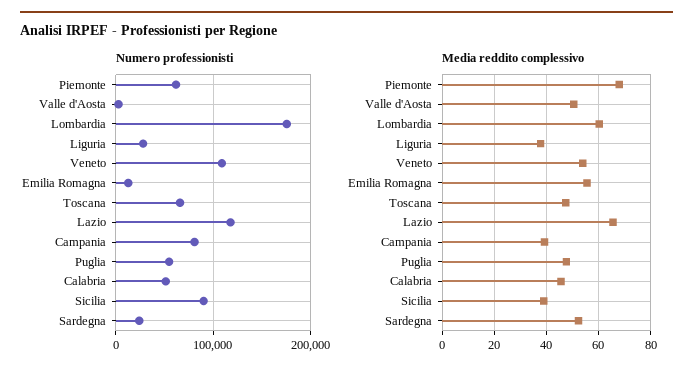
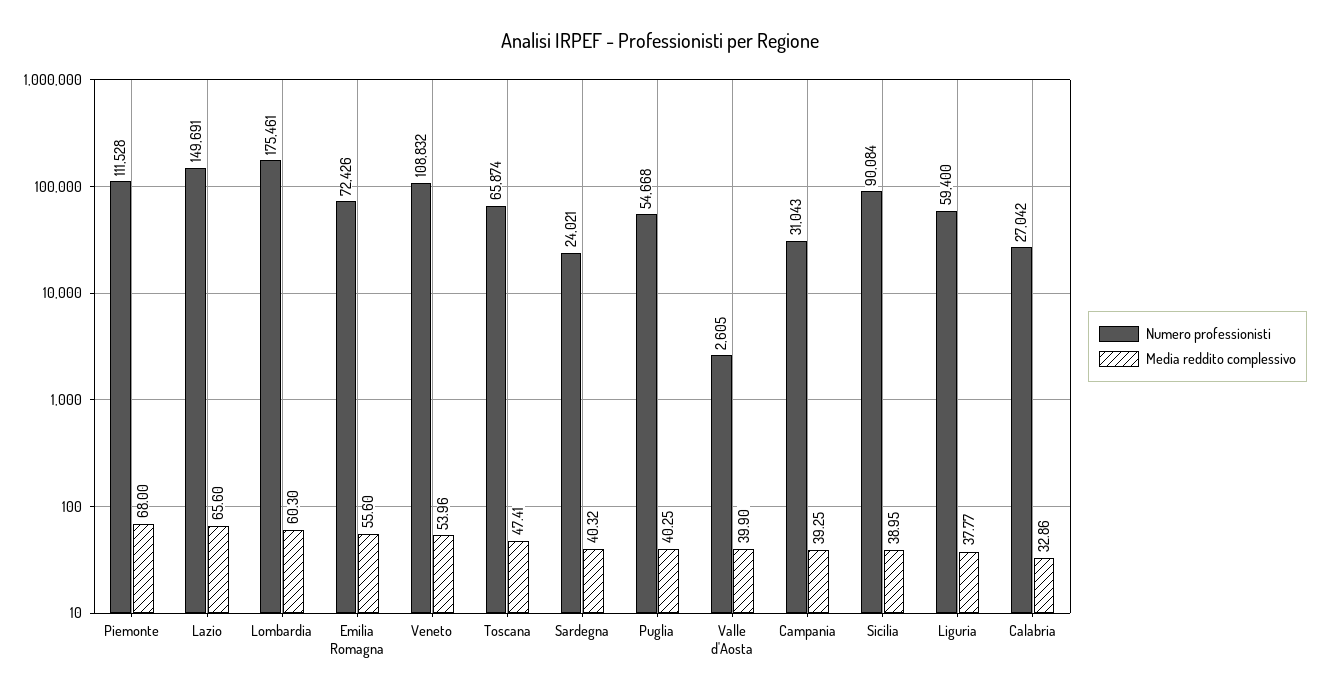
  {
    "Numero professionisti": {
-     "Piemonte": 60000,
+     "Piemonte": 111528,
      "Valle d'Aosta": 2605,
      "Lombardia": 175461,
-     "Liguria": 30000,
+     "Liguria": 59400,
      "Veneto": 108832,
-     "Emilia Romagna": 10000,
+     "Emilia Romagna": 72426,
      "Toscana": 65874,
-     "Lazio": 120000,
+     "Lazio": 149691,
-     "Campania": 80000,
+     "Campania": 31043,
      "Puglia": 54668,
-     "Calabria": 50000,
+     "Calabria": 27042,
      "Sicilia": 90084,
      "Sardegna": 24021
    },
    "Media reddito complessivo": {
      "Piemonte": 68,
-     "Valle d'Aosta": 50,
+     "Valle d'Aosta": 39.9,
      "Lombardia": 60.3,
      "Liguria": 37.77,
      "Veneto": 53.96,
      "Emilia Romagna": 55.6,
      "Toscana": 47.41,
      "Lazio": 65.6,
      "Campania": 39.25,
-     "Puglia": 47.5,
+     "Puglia": 40.25,
-     "Calabria": 45,
+     "Calabria": 32.86,
      "Sicilia": 38.95,
-     "Sardegna": 52.5
+     "Sardegna": 40.32
    }
  }

